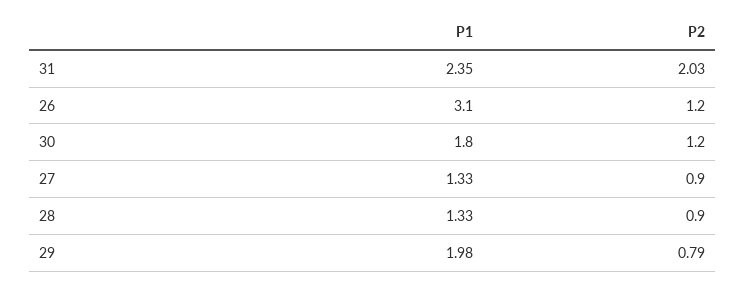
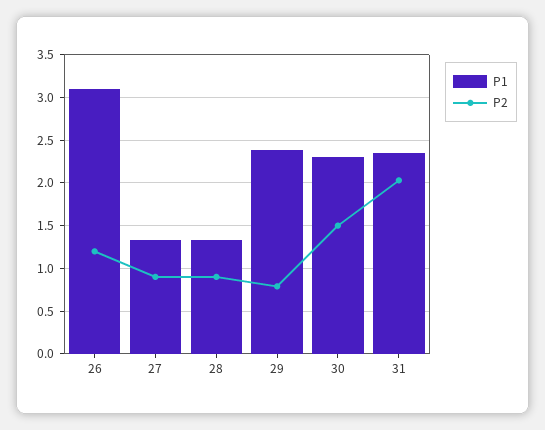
  {
    "P1": {
      "31": 2.35,
      "26": 3.1,
-     "30": 1.8,
+     "30": 2.3,
      "27": 1.33,
      "28": 1.33,
-     "29": 1.98
+     "29": 2.4
    },
    "P2": {
      "31": 2.03,
      "26": 1.2,
-     "30": 1.2,
+     "30": 1.5,
      "27": 0.9,
      "28": 0.9,
      "29": 0.79
    }
  }

